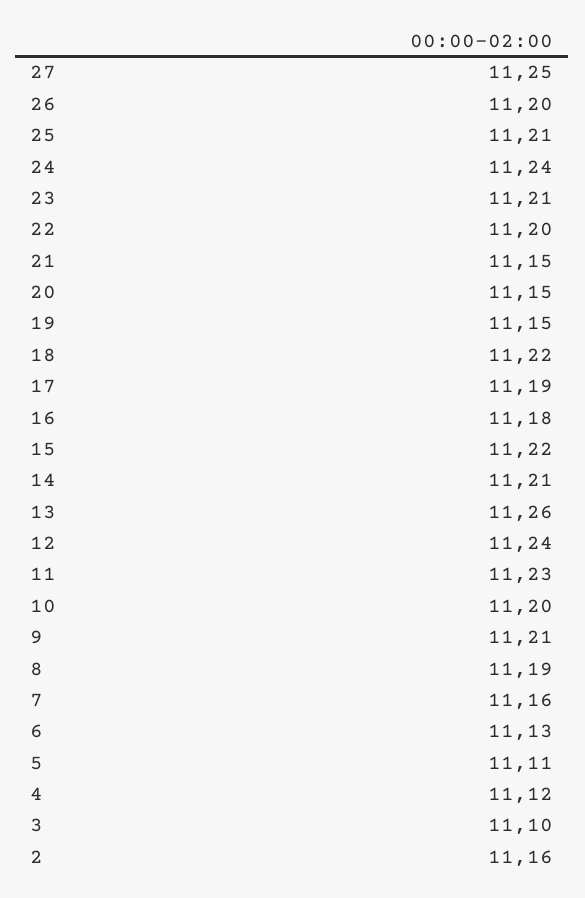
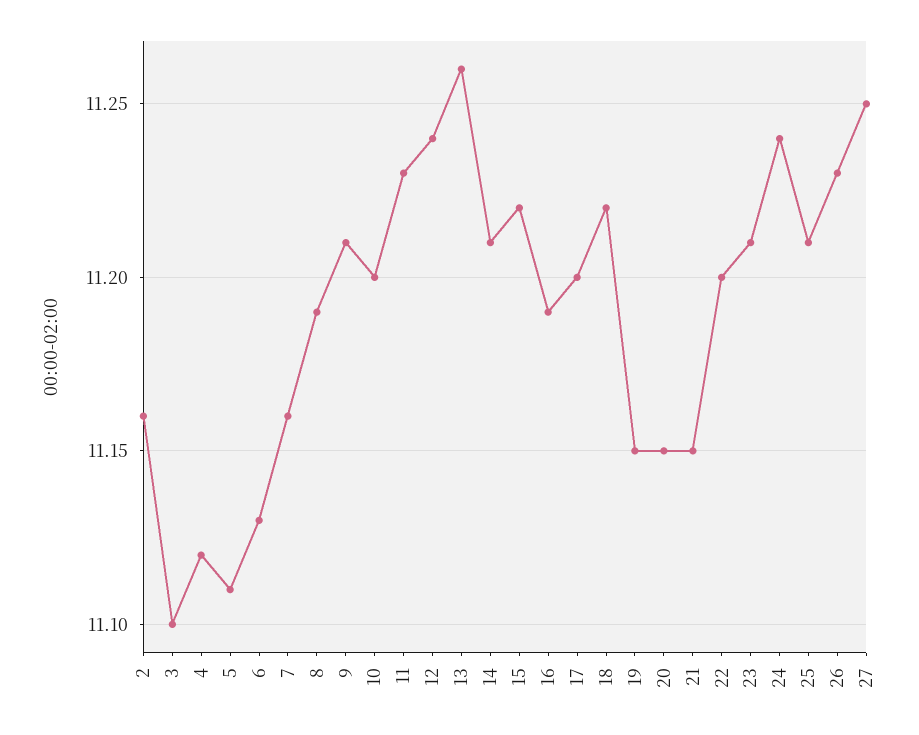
  {
    "27": 11.25,
-   "26": 11.2,
+   "26": 11.23,
    "25": 11.21,
    "24": 11.24,
    "23": 11.21,
    "22": 11.2,
    "21": 11.15,
    "20": 11.15,
    "19": 11.15,
    "18": 11.22,
-   "17": 11.19,
+   "17": 11.2,
-   "16": 11.18,
+   "16": 11.19,
    "15": 11.22,
    "14": 11.21,
    "13": 11.26,
    "12": 11.24,
    "11": 11.23,
    "10": 11.2,
    "9": 11.21,
    "8": 11.19,
    "7": 11.16,
    "6": 11.13,
    "5": 11.11,
    "4": 11.12,
    "3": 11.1,
    "2": 11.16
  }

